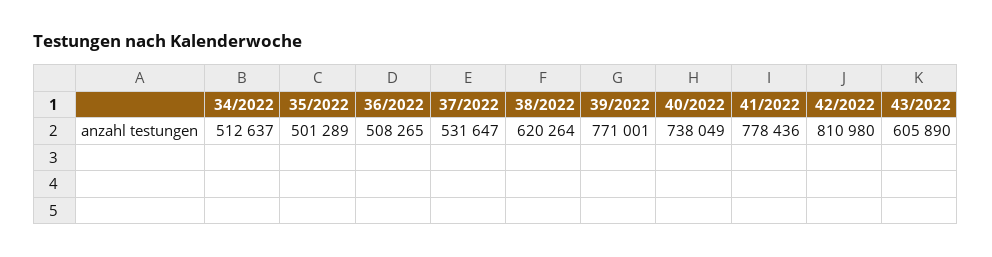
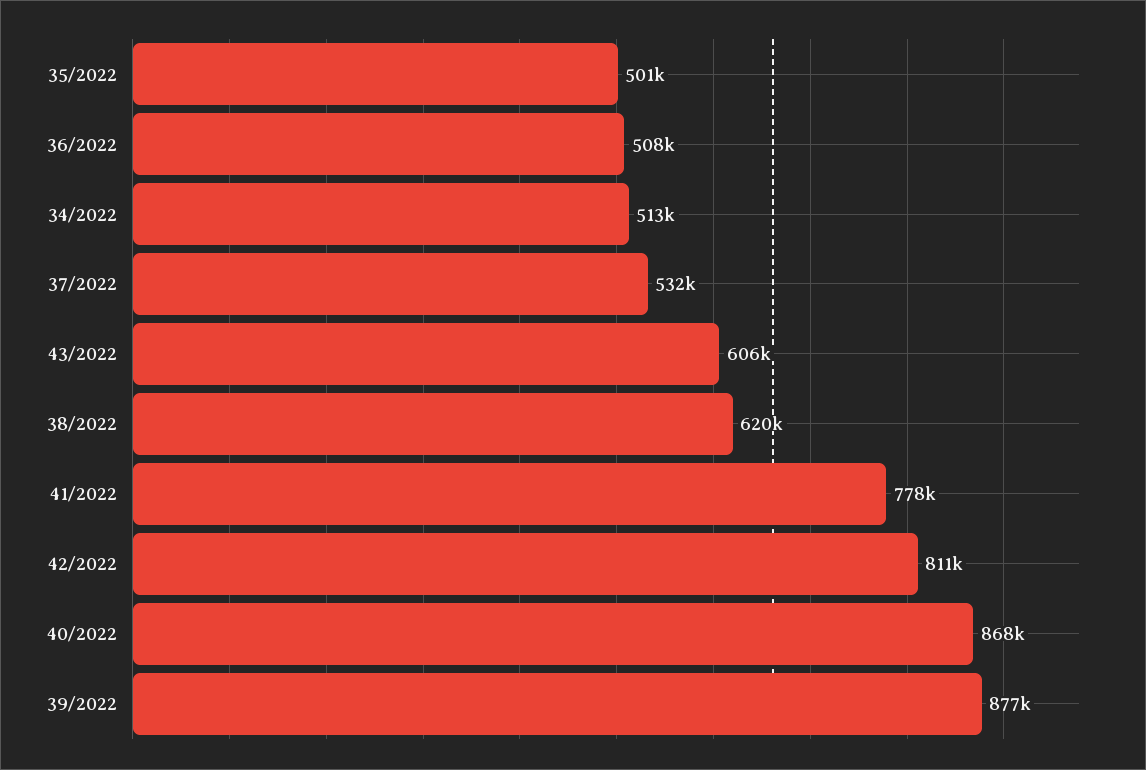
  {
    "34/2022": 512637,
    "35/2022": 501289,
    "36/2022": 508265,
    "37/2022": 531647,
    "38/2022": 620264,
-   "39/2022": 771001,
+   "39/2022": 877000,
-   "40/2022": 738049,
+   "40/2022": 868000,
    "41/2022": 778436,
    "42/2022": 810980,
    "43/2022": 605890
  }

